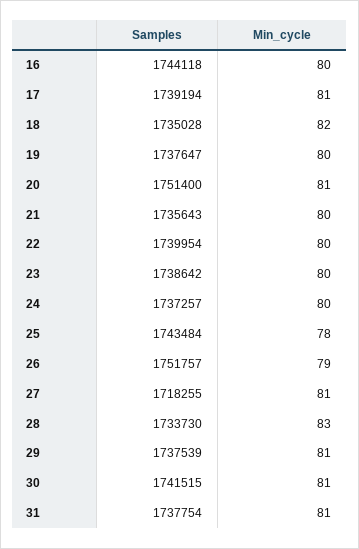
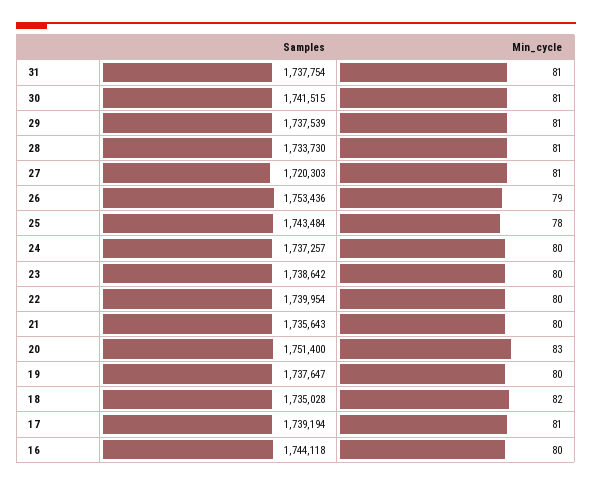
  {
    "Samples": {
      "16": 1744118,
      "17": 1739194,
      "18": 1735028,
      "19": 1737647,
      "20": 1751400,
      "21": 1735643,
      "22": 1739954,
      "23": 1738642,
      "24": 1737257,
      "25": 1743484,
-     "26": 1751757,
+     "26": 1753436,
-     "27": 1718255,
+     "27": 1720303,
      "28": 1733730,
      "29": 1737539,
      "30": 1741515,
      "31": 1737754
    },
    "Min_cycle": {
      "16": 80,
      "17": 81,
      "18": 82,
      "19": 80,
-     "20": 81,
+     "20": 83,
      "21": 80,
      "22": 80,
      "23": 80,
      "24": 80,
      "25": 78,
      "26": 79,
      "27": 81,
-     "28": 83,
+     "28": 81,
      "29": 81,
      "30": 81,
      "31": 81
    }
  }

